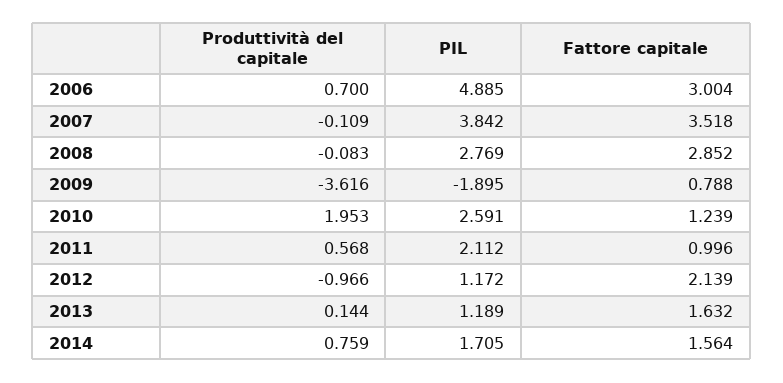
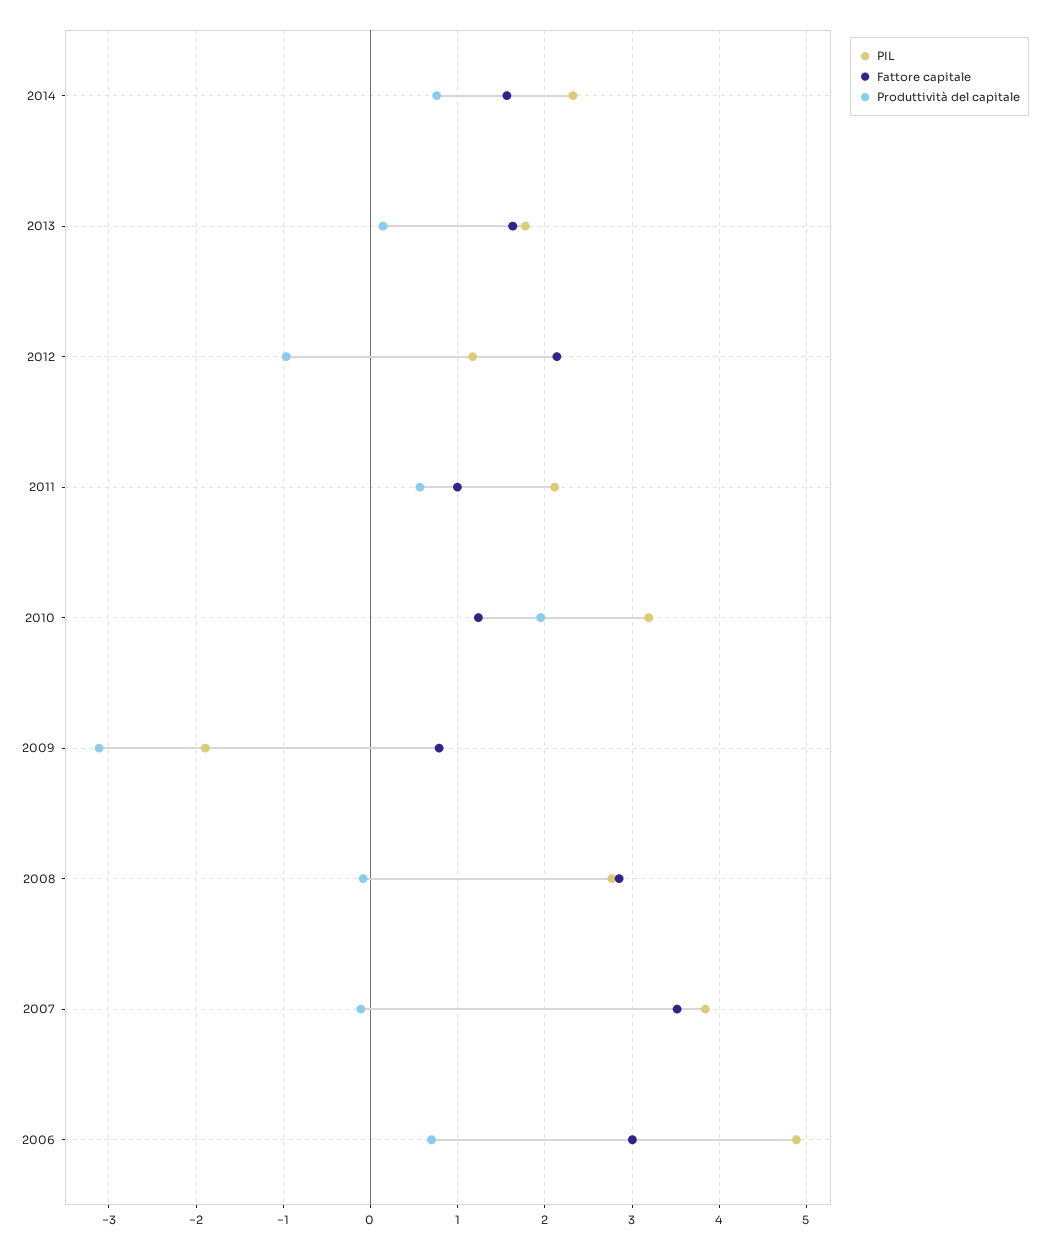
  {
    "Produttività del capitale": {
      "2006": 0.7,
      "2007": -0.109,
      "2008": -0.083,
-     "2009": -3.616,
+     "2009": -3.1,
      "2010": 1.953,
      "2011": 0.568,
      "2012": -0.966,
      "2013": 0.144,
      "2014": 0.759
    },
    "PIL": {
      "2006": 4.885,
      "2007": 3.842,
      "2008": 2.769,
      "2009": -1.895,
-     "2010": 2.591,
+     "2010": 3.2,
      "2011": 2.112,
      "2012": 1.172,
-     "2013": 1.189,
+     "2013": 1.8,
-     "2014": 1.705
+     "2014": 2.3
    },
    "Fattore capitale": {
      "2006": 3.004,
      "2007": 3.518,
      "2008": 2.852,
      "2009": 0.788,
      "2010": 1.239,
      "2011": 0.996,
      "2012": 2.139,
      "2013": 1.632,
      "2014": 1.564
    }
  }

